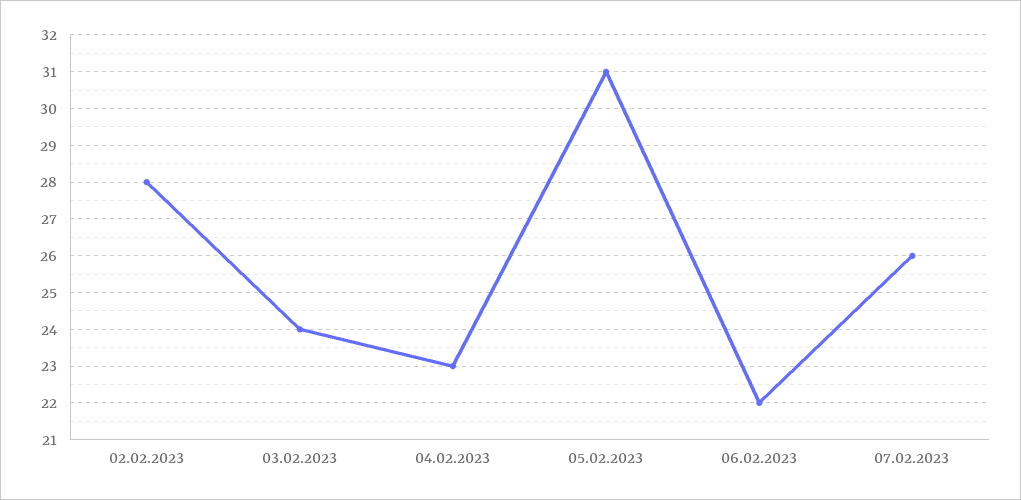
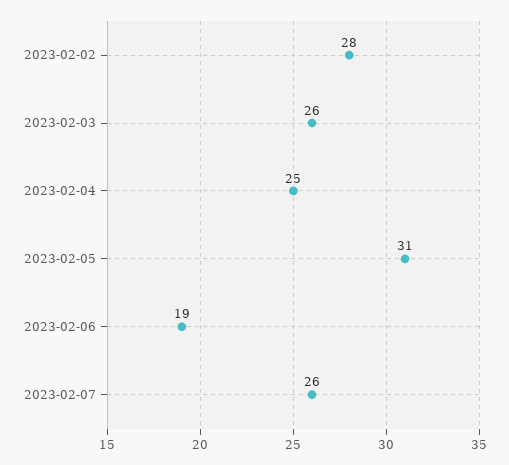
  {
    "02.02.2023": 28,
-   "03.02.2023": 24,
+   "03.02.2023": 26,
-   "04.02.2023": 23,
+   "04.02.2023": 25,
    "05.02.2023": 31,
-   "06.02.2023": 22,
+   "06.02.2023": 19,
    "07.02.2023": 26
  }

